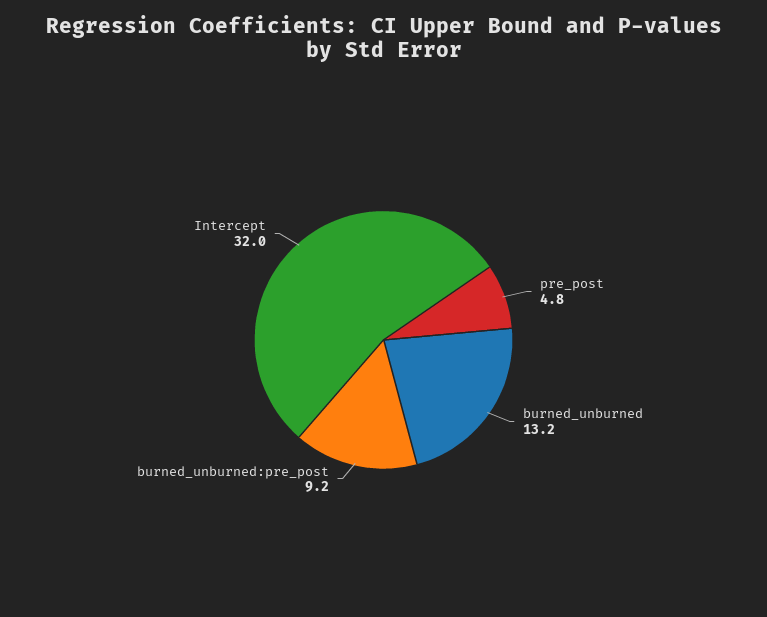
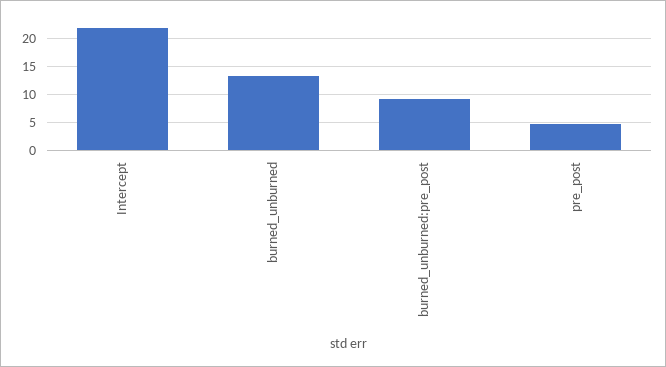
  {
    "pre_post": 4.8,
    "burned_unburned": 13.2,
    "burned_unburned:pre_post": 9.2,
-   "Intercept": 32
+   "Intercept": 22.5
  }

